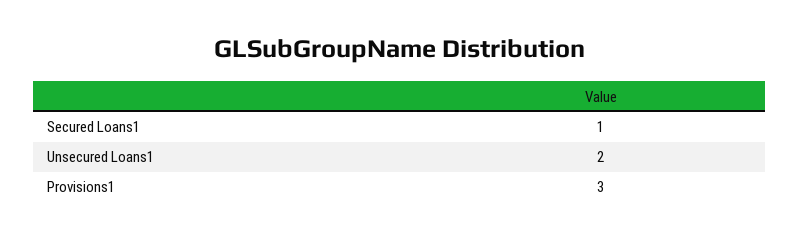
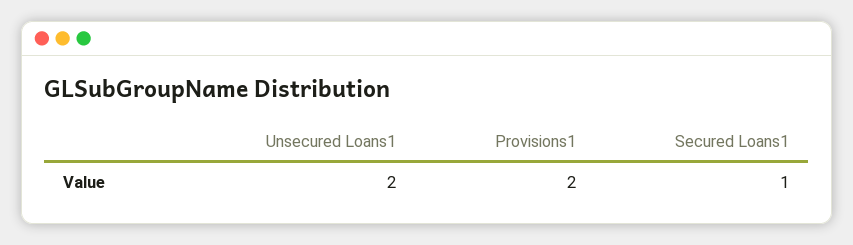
  {
    "Secured Loans1": 1,
    "Unsecured Loans1": 2,
-   "Provisions1": 3
+   "Provisions1": 2
  }

